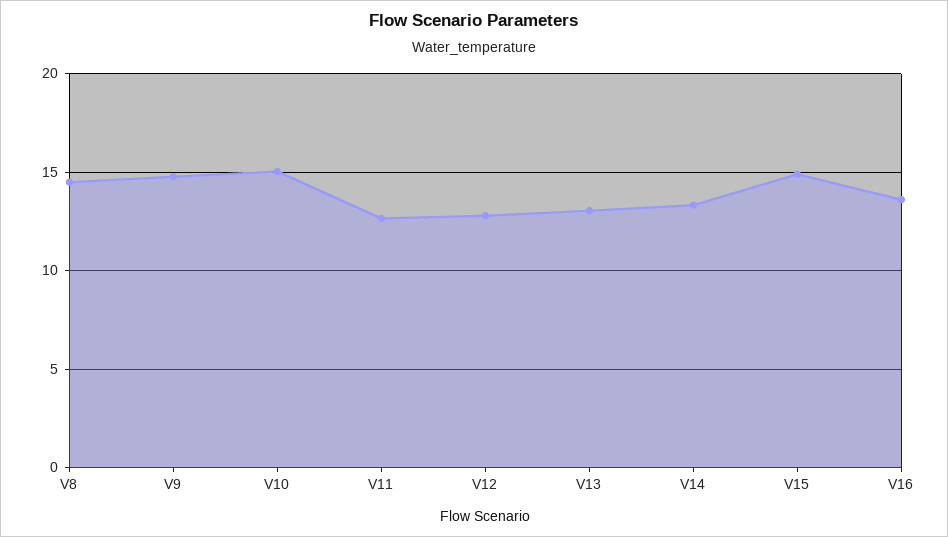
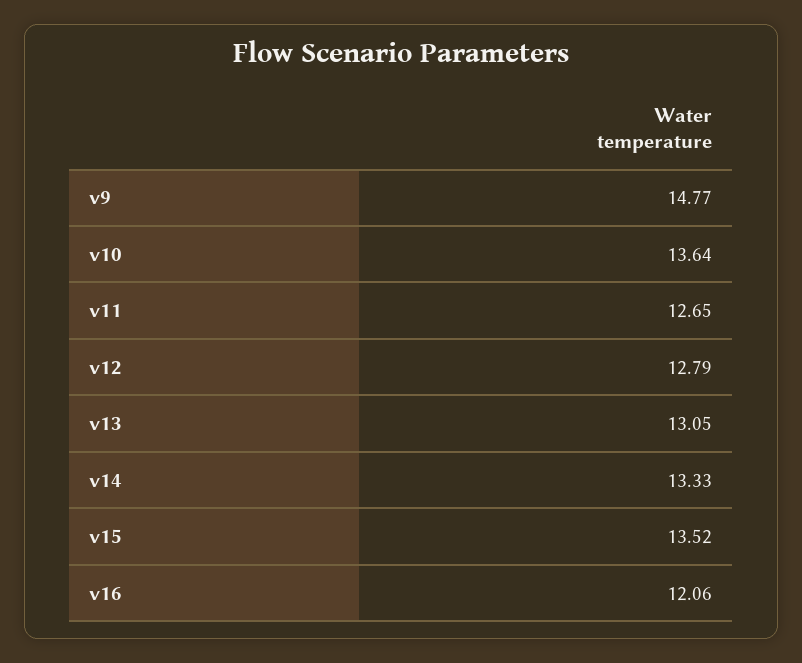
  {
-   "V8": 14.5,
    "V9": 14.77,
-   "V10": 15,
+   "V10": 13.64,
    "V11": 12.65,
    "V12": 12.79,
    "V13": 13.05,
    "V14": 13.33,
-   "V15": 15,
+   "V15": 13.52,
-   "V16": 13.5
+   "V16": 12.06
  }

